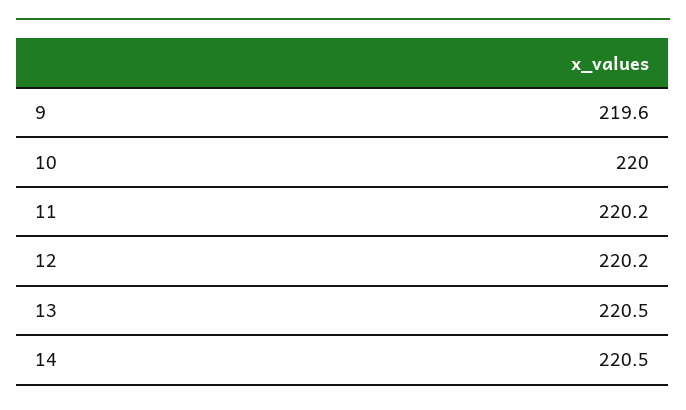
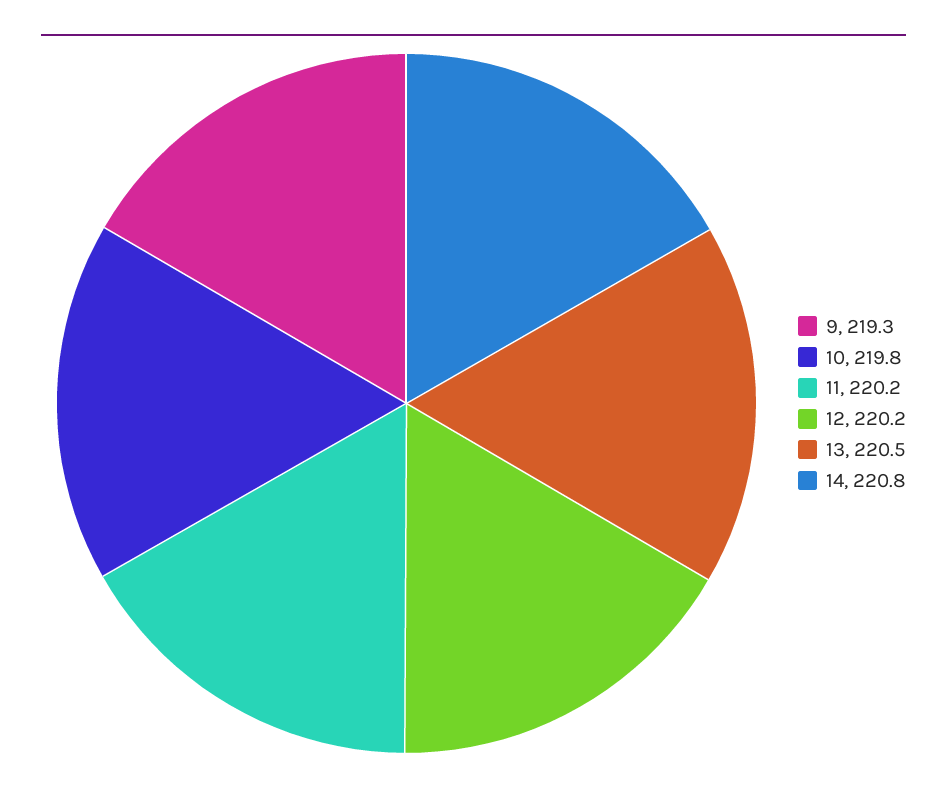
  {
-   "9": 219.6,
+   "9": 219.3,
-   "10": 220,
+   "10": 219.8,
    "11": 220.2,
    "12": 220.2,
    "13": 220.5,
-   "14": 220.5
+   "14": 220.8
  }

